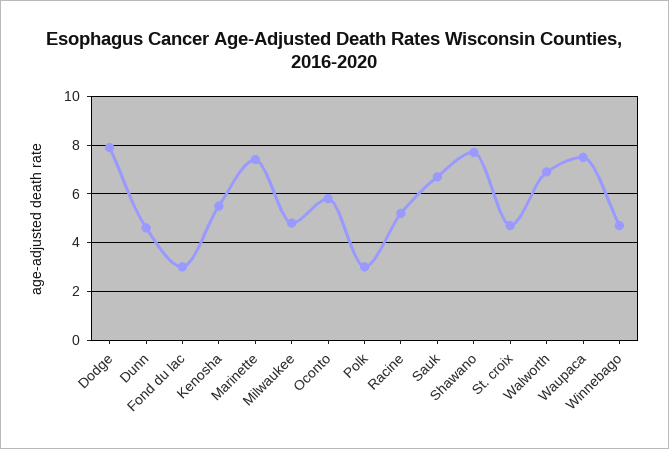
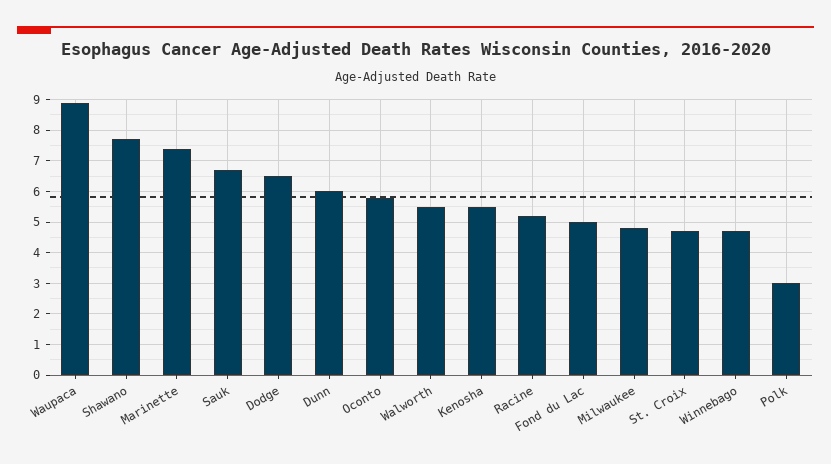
  {
-   "Dodge": 8,
+   "Dodge": 6.5,
-   "Dunn": 4.5,
+   "Dunn": 6,
-   "Fond du lac": 3,
+   "Fond du lac": 5,
    "Kenosha": 5.5,
    "Marinette": 7.5,
    "Milwaukee": 5,
    "Oconto": 6,
    "Polk": 3,
    "Racine": 5,
    "Sauk": 6.5,
    "Shawano": 7.5,
    "St. croix": 4.5,
-   "Walworth": 7,
+   "Walworth": 5.5,
-   "Waupaca": 7.5,
+   "Waupaca": 9,
    "Winnebago": 4.5
  }

